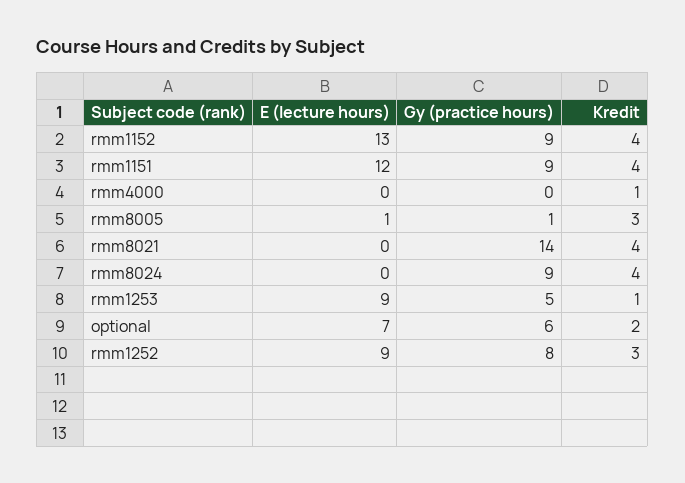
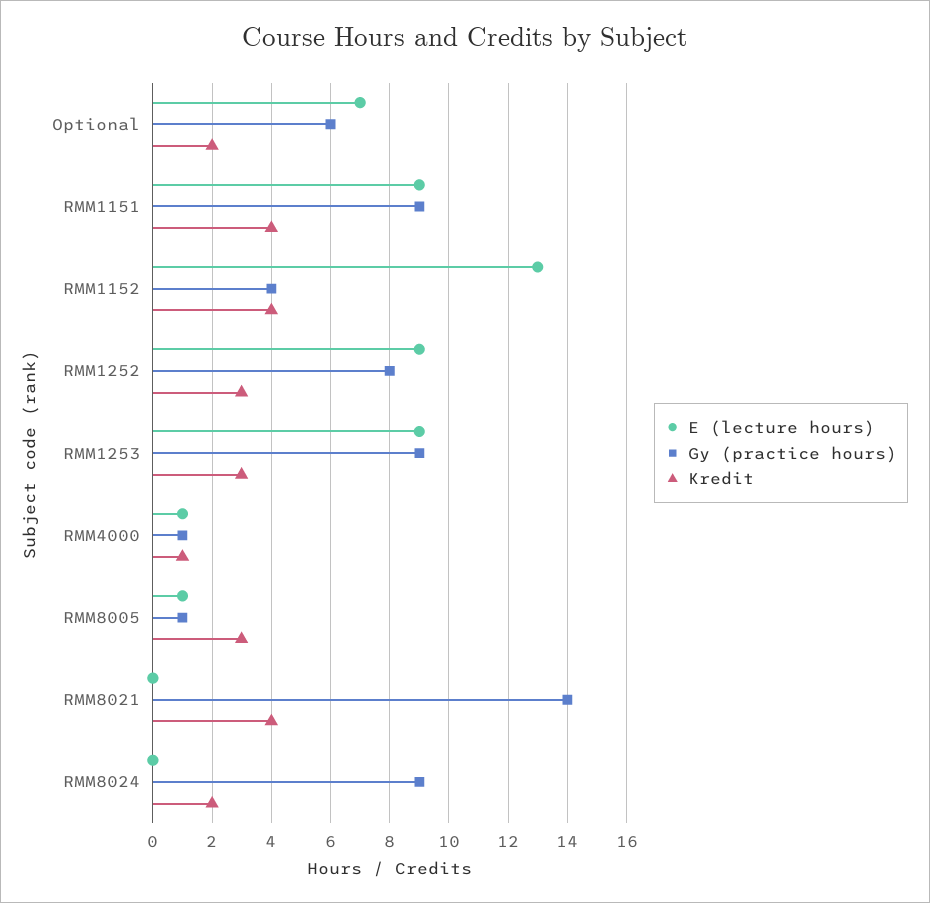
  {
    "E (lecture hours)": {
      "rmm1152": 13,
-     "rmm1151": 12,
+     "rmm1151": 9,
-     "rmm4000": 0,
+     "rmm4000": 1,
      "rmm8005": 1,
      "rmm8021": 0,
      "rmm8024": 0,
      "rmm1253": 9,
      "optional": 7,
      "rmm1252": 9
    },
    "Gy (practice hours)": {
-     "rmm1152": 9,
+     "rmm1152": 4,
      "rmm1151": 9,
-     "rmm4000": 0,
+     "rmm4000": 1,
      "rmm8005": 1,
      "rmm8021": 14,
      "rmm8024": 9,
-     "rmm1253": 5,
+     "rmm1253": 9,
      "optional": 6,
      "rmm1252": 8
    },
    "Kredit": {
      "rmm1152": 4,
      "rmm1151": 4,
      "rmm4000": 1,
      "rmm8005": 3,
      "rmm8021": 4,
-     "rmm8024": 4,
+     "rmm8024": 2,
-     "rmm1253": 1,
+     "rmm1253": 3,
      "optional": 2,
      "rmm1252": 3
    }
  }

